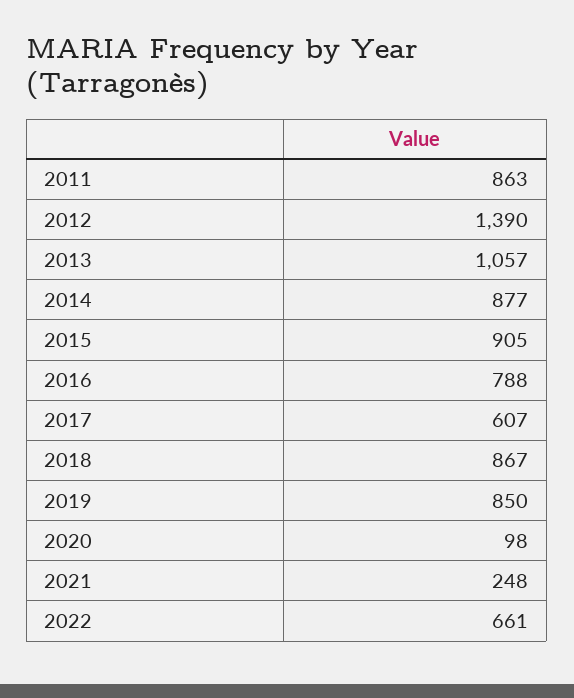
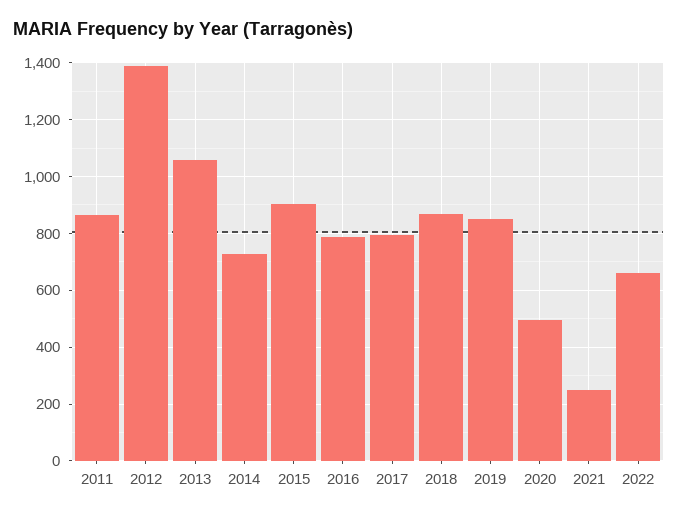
  {
    "2011": 863,
    "2012": 1390,
    "2013": 1057,
-   "2014": 877,
+   "2014": 725,
    "2015": 905,
    "2016": 788,
-   "2017": 607,
+   "2017": 800,
    "2018": 867,
    "2019": 850,
-   "2020": 98,
+   "2020": 500,
    "2021": 248,
    "2022": 661
  }

